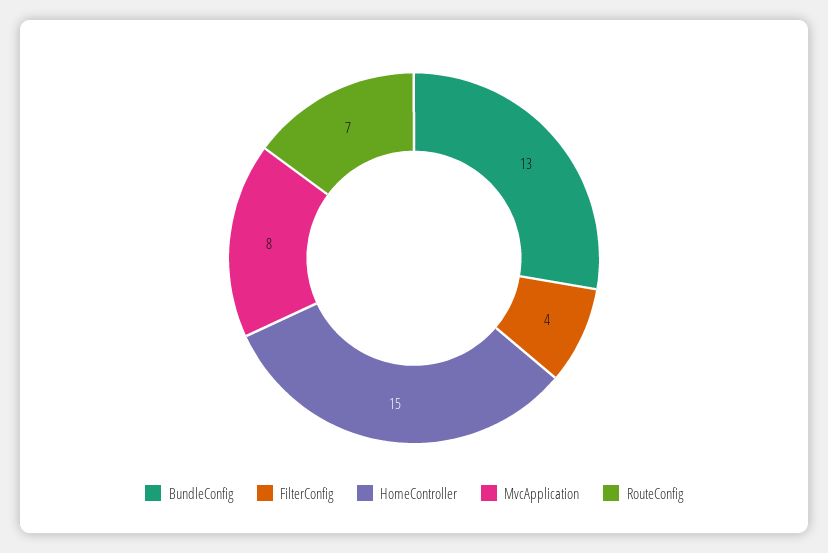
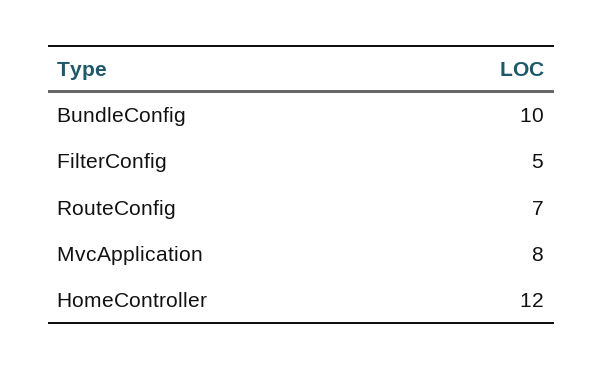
  {
-   "BundleConfig": 13,
+   "BundleConfig": 10,
-   "FilterConfig": 4,
+   "FilterConfig": 5,
-   "HomeController": 15,
+   "HomeController": 12,
    "MvcApplication": 8,
    "RouteConfig": 7
  }

